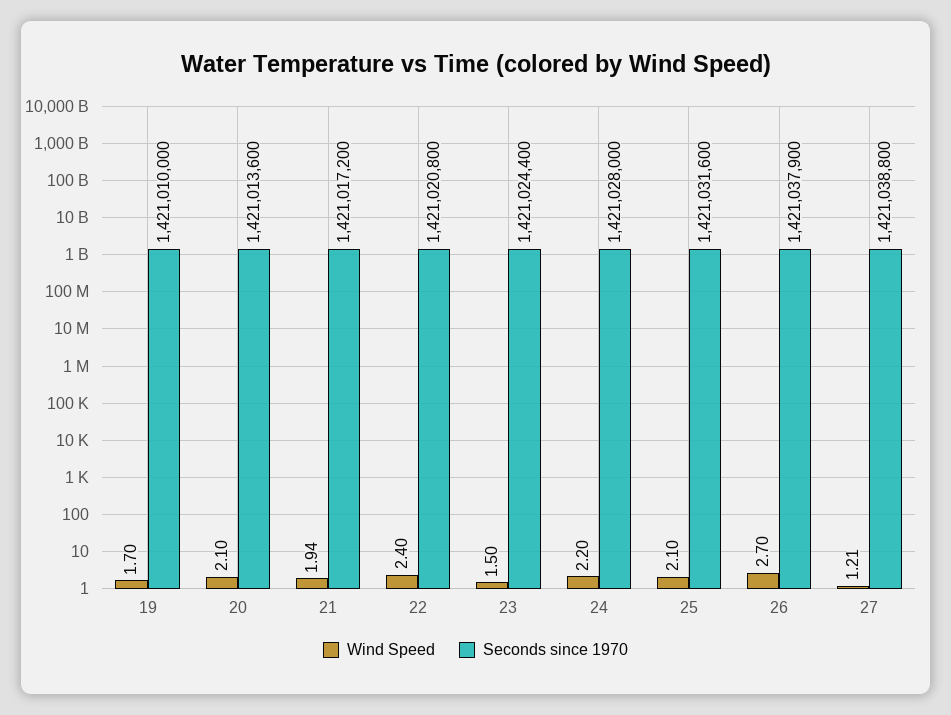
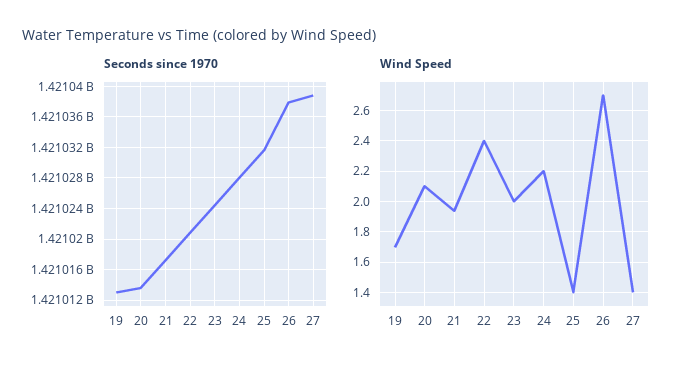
  {
    "Wind Speed": {
      "19": 1.7,
      "20": 2.1,
      "21": 1.94,
      "22": 2.4,
-     "23": 1.5,
+     "23": 2,
      "24": 2.2,
-     "25": 2.1,
+     "25": 1.4,
      "26": 2.7,
-     "27": 1.21
+     "27": 1.4
    },
    "Seconds since 1970": {
-     "19": 1421010000,
+     "19": 1421013000,
      "20": 1421013600,
      "21": 1421017200,
      "22": 1421020800,
      "23": 1421024400,
      "24": 1421028000,
      "25": 1421031600,
      "26": 1421037900,
      "27": 1421038800
    }
  }

